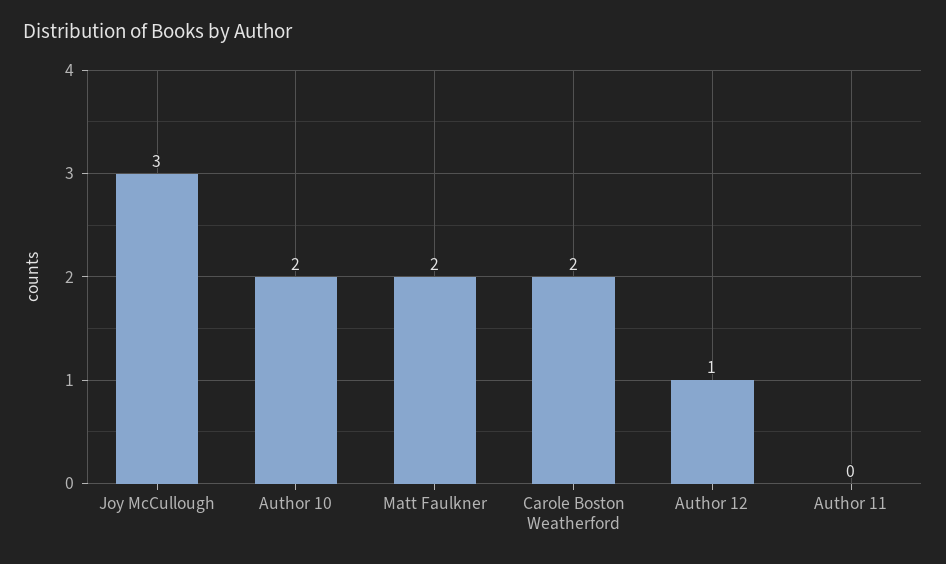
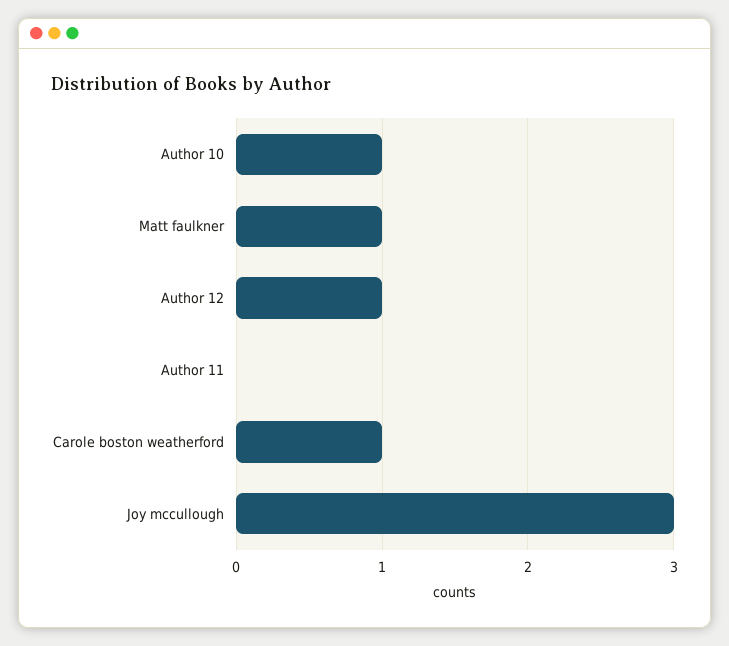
  {
    "Joy McCullough": 3,
-   "Author 10": 2,
+   "Author 10": 1,
-   "Matt Faulkner": 2,
+   "Matt Faulkner": 1,
-   "Carole Boston Weatherford": 2,
+   "Carole Boston Weatherford": 1,
    "Author 12": 1,
    "Author 11": 0
  }

